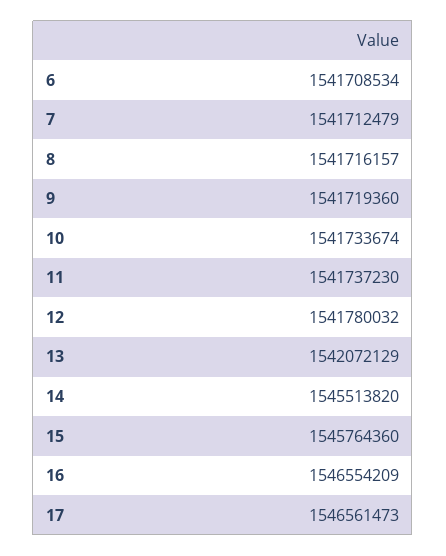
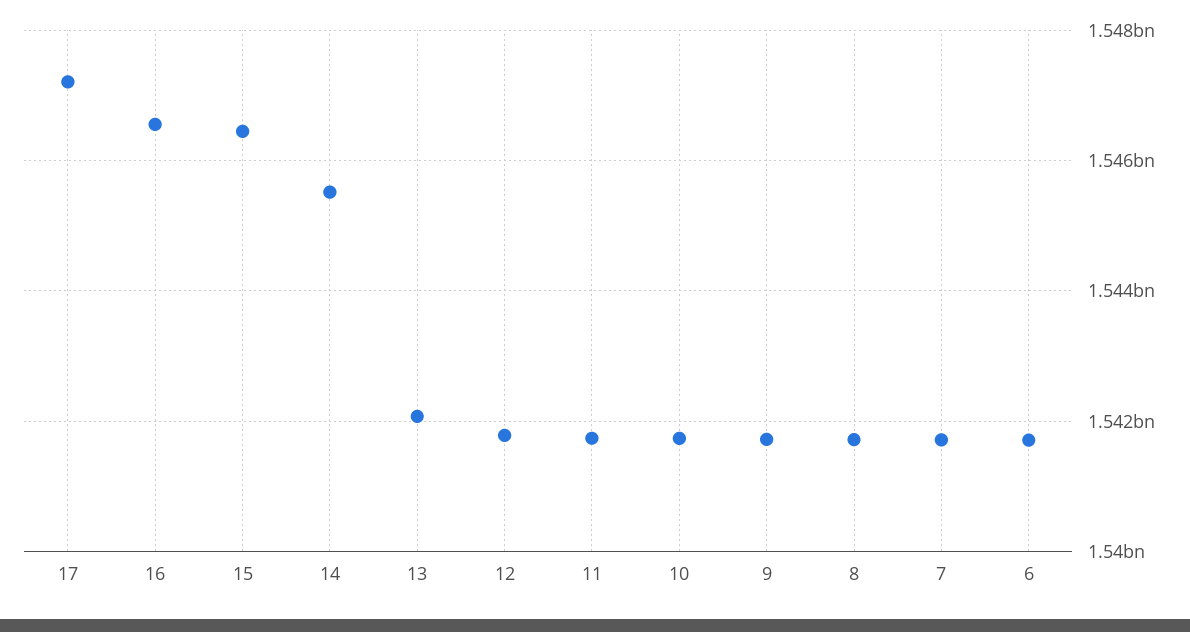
  {
    "6": 1541708534,
    "7": 1541712479,
    "8": 1541716157,
    "9": 1541719360,
    "10": 1541733674,
    "11": 1541737230,
    "12": 1541780032,
    "13": 1542072129,
    "14": 1545513820,
-   "15": 1545764360,
+   "15": 1546400000,
    "16": 1546554209,
-   "17": 1546561473
+   "17": 1547200000
  }

